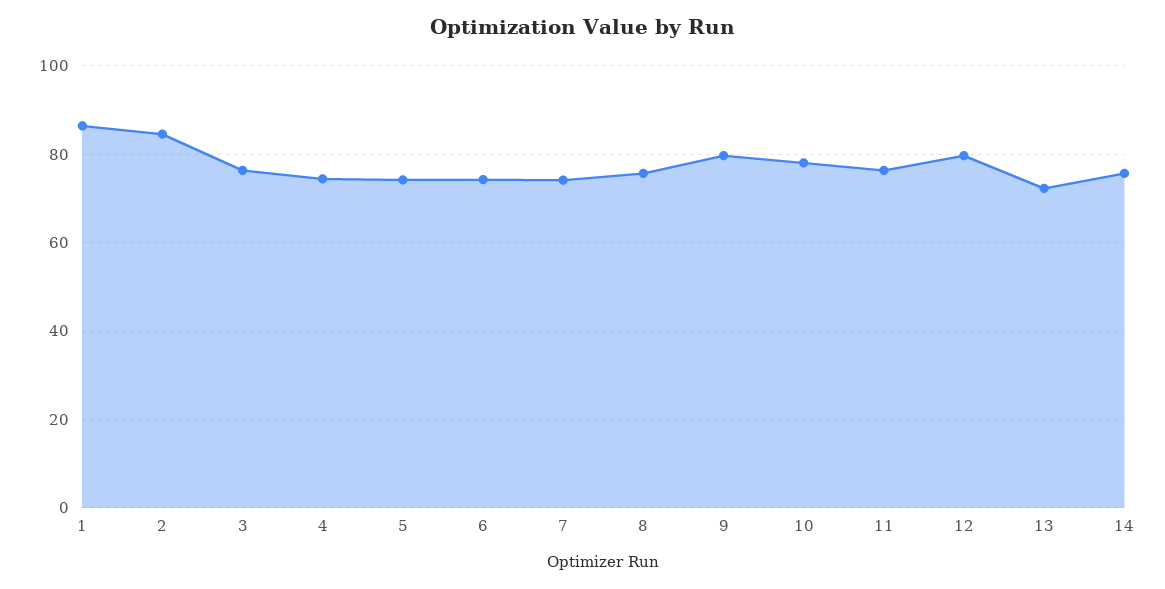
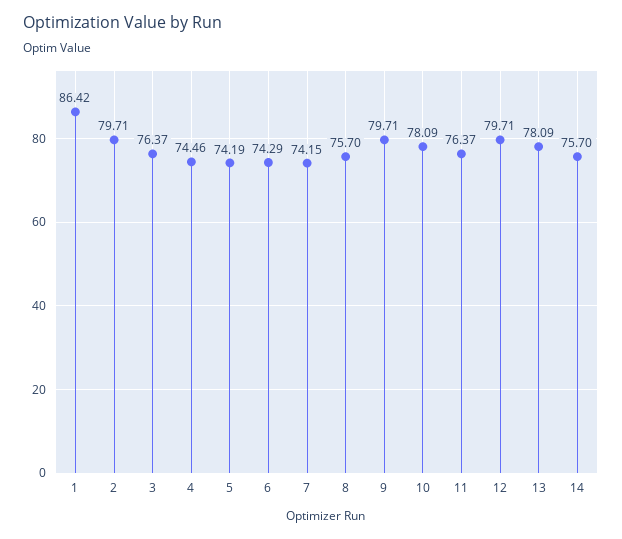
  {
    "1": 86.42,
-   "2": 84,
+   "2": 79.71,
    "3": 76.37,
    "4": 74.46,
    "5": 74.19,
    "6": 74.29,
    "7": 74.15,
    "8": 75.7,
    "9": 79.71,
    "10": 78.09,
    "11": 76.37,
    "12": 79.71,
-   "13": 72,
+   "13": 78.09,
    "14": 75.7
  }

